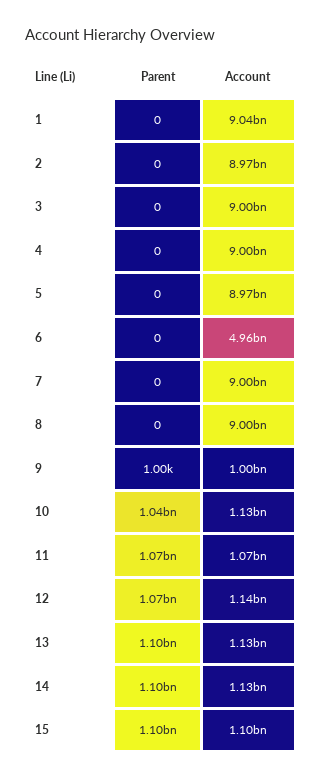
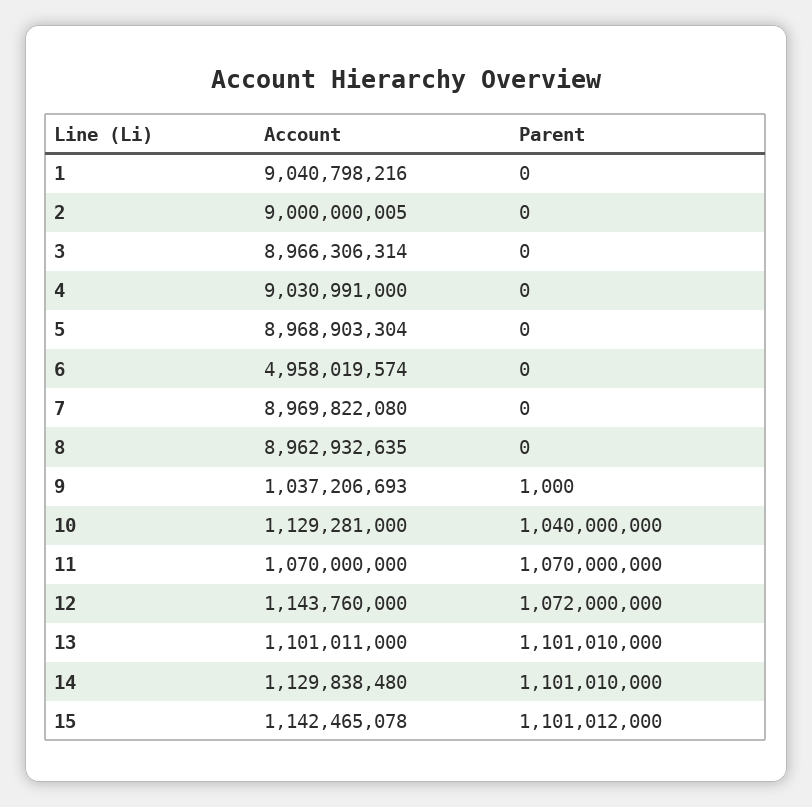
  {
    "Parent": {
      "1": 0,
      "2": 0,
      "3": 0,
      "4": 0,
      "5": 0,
      "6": 0,
      "7": 0,
      "8": 0,
      "9": 1000,
      "10": 1040000000,
      "11": 1070000000,
      "12": 1072000000,
      "13": 1101010000,
      "14": 1101010000,
      "15": 1101012000
    },
    "Account": {
      "1": 9040798216,
-     "2": 8970000000,
+     "2": 9000000005,
-     "3": 9000000000,
+     "3": 8966306314,
-     "4": 9000000000,
+     "4": 9030991000,
      "5": 8968903304,
      "6": 4958019574,
-     "7": 9000000000,
+     "7": 8969822080,
-     "8": 9000000000,
+     "8": 8962932635,
-     "9": 1000000000,
+     "9": 1037206693,
      "10": 1129281000,
      "11": 1070000000,
      "12": 1143760000,
-     "13": 1130000000,
+     "13": 1101011000,
      "14": 1129838480,
-     "15": 1100000000
+     "15": 1142465078
    }
  }

